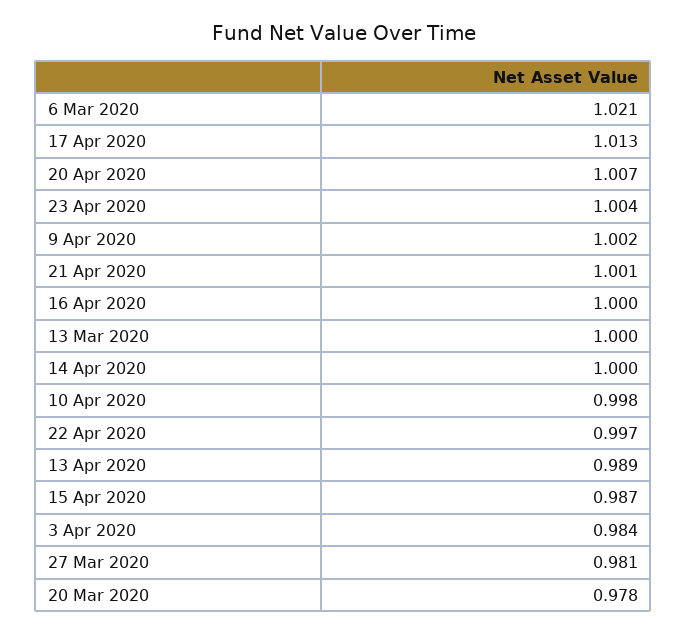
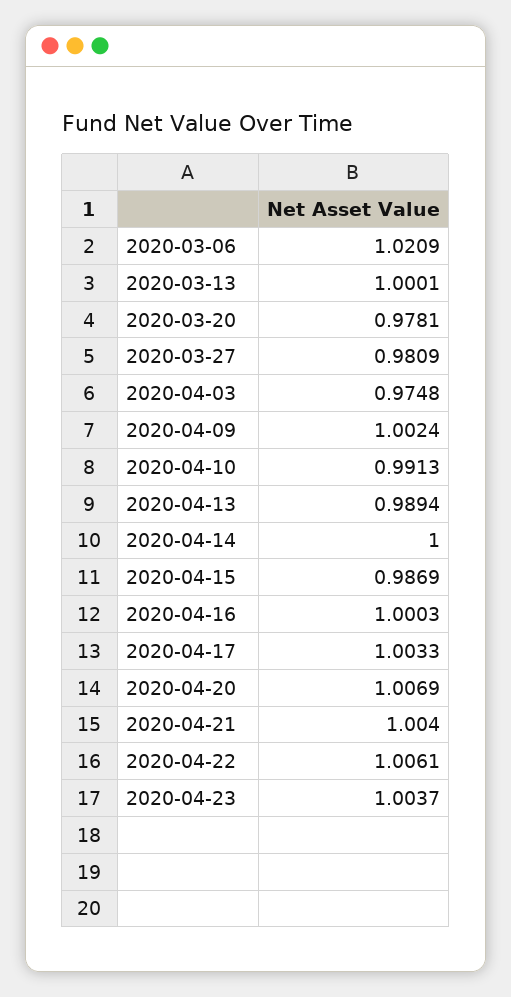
  {
    "6 Mar 2020": 1.0209,
-   "17 Apr 2020": 1.013,
+   "17 Apr 2020": 1.0033,
    "20 Apr 2020": 1.0069,
    "23 Apr 2020": 1.0037,
    "9 Apr 2020": 1.0024,
-   "21 Apr 2020": 1.001,
+   "21 Apr 2020": 1.004,
    "16 Apr 2020": 1.0003,
    "13 Mar 2020": 1.0001,
    "14 Apr 2020": 1,
-   "10 Apr 2020": 0.998,
+   "10 Apr 2020": 0.9913,
-   "22 Apr 2020": 0.997,
+   "22 Apr 2020": 1.0061,
    "13 Apr 2020": 0.9894,
    "15 Apr 2020": 0.9869,
-   "3 Apr 2020": 0.984,
+   "3 Apr 2020": 0.9748,
    "27 Mar 2020": 0.9809,
    "20 Mar 2020": 0.9781
  }

